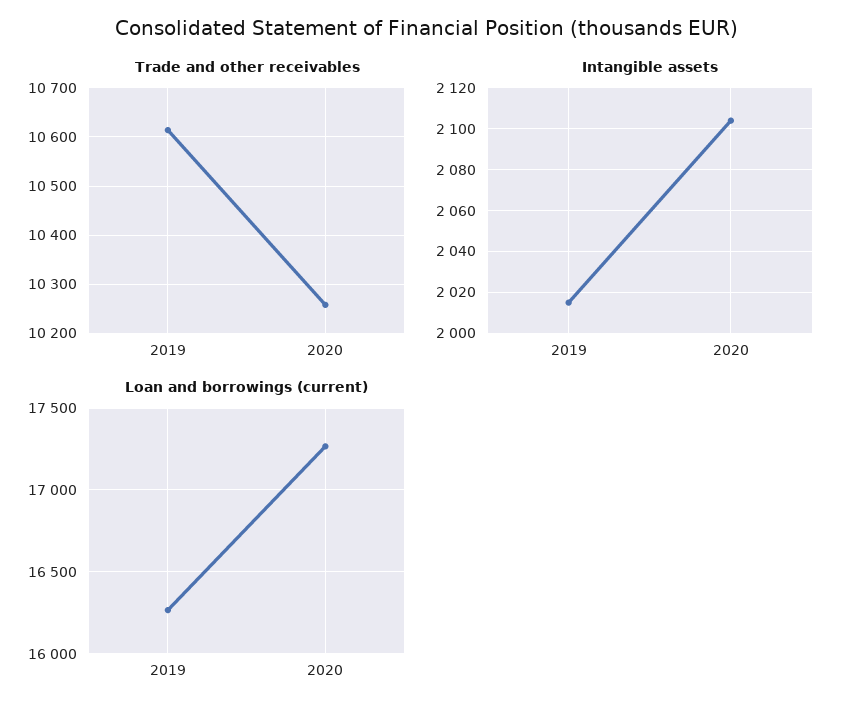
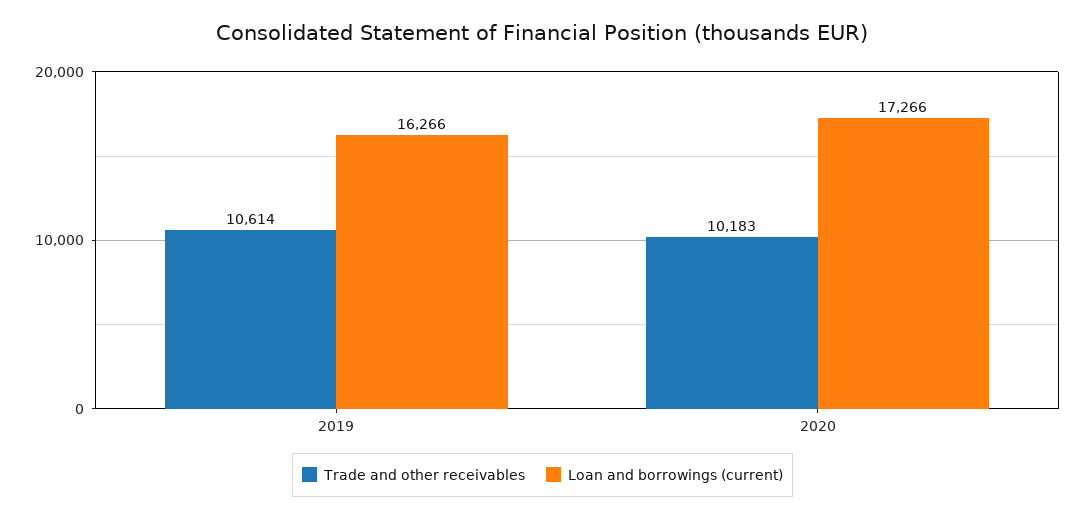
  {
    "Trade and other receivables": {
      "2019": 10614,
-     "2020": 10260
+     "2020": 10183
    },
-   "Intangible assets": {
-     "2019": 2015,
-     "2020": 2105
-   },
    "Loan and borrowings (current)": {
      "2019": 16266,
      "2020": 17266
    }
  }

